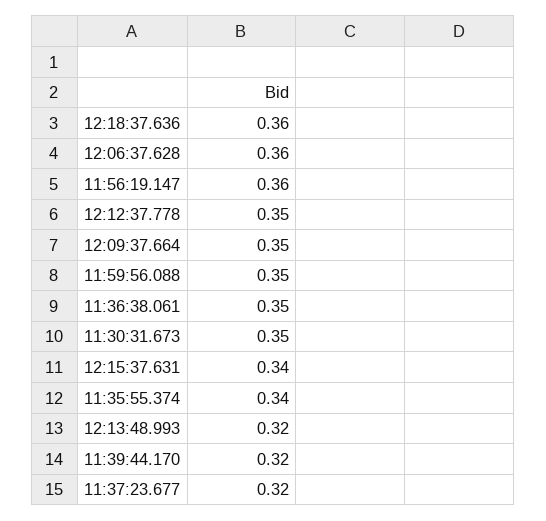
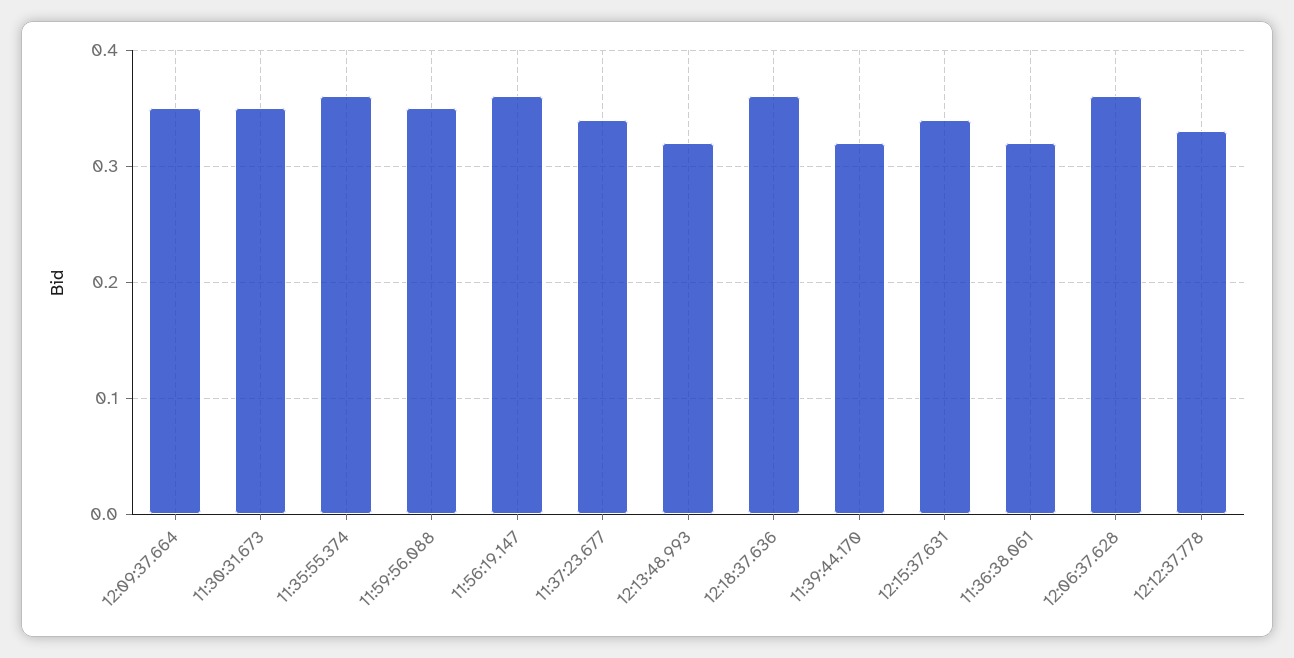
  {
    "12:18:37.636": 0.36,
    "12:06:37.628": 0.36,
    "11:56:19.147": 0.36,
-   "12:12:37.778": 0.35,
+   "12:12:37.778": 0.33,
    "12:09:37.664": 0.35,
    "11:59:56.088": 0.35,
-   "11:36:38.061": 0.35,
+   "11:36:38.061": 0.32,
    "11:30:31.673": 0.35,
    "12:15:37.631": 0.34,
-   "11:35:55.374": 0.34,
+   "11:35:55.374": 0.36,
    "12:13:48.993": 0.32,
    "11:39:44.170": 0.32,
-   "11:37:23.677": 0.32
+   "11:37:23.677": 0.34
  }

